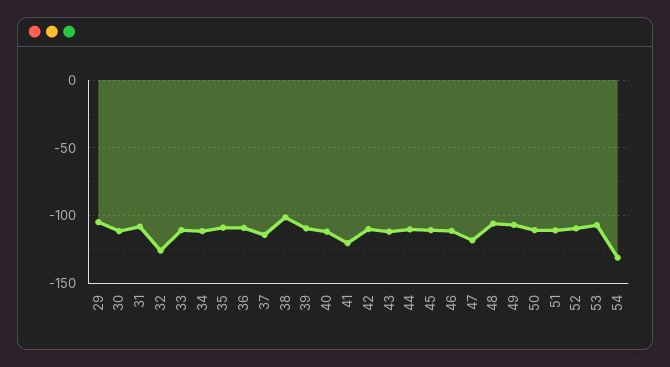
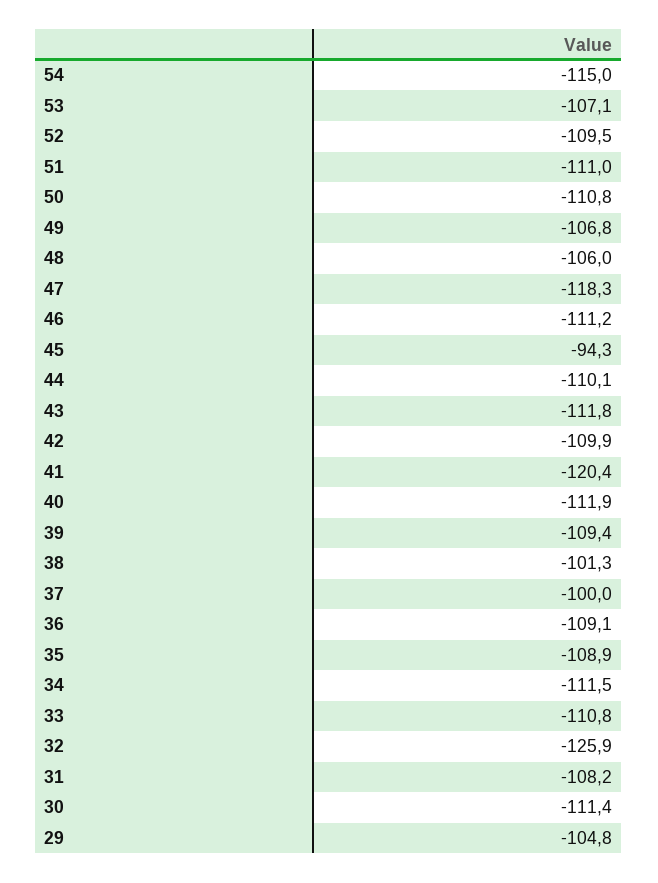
  {
    "29": -104.8,
    "30": -111.4,
    "31": -108.2,
    "32": -125.9,
    "33": -110.8,
    "34": -111.5,
    "35": -108.9,
    "36": -109.1,
-   "37": -115,
+   "37": -100,
    "38": -101.3,
    "39": -109.4,
    "40": -111.9,
    "41": -120.4,
    "42": -109.9,
    "43": -111.8,
    "44": -110.1,
-   "45": -110,
+   "45": -94.3,
    "46": -111.2,
    "47": -118.3,
    "48": -106,
    "49": -106.8,
    "50": -110.8,
    "51": -111,
    "52": -109.5,
    "53": -107.1,
-   "54": -130
+   "54": -115
  }

